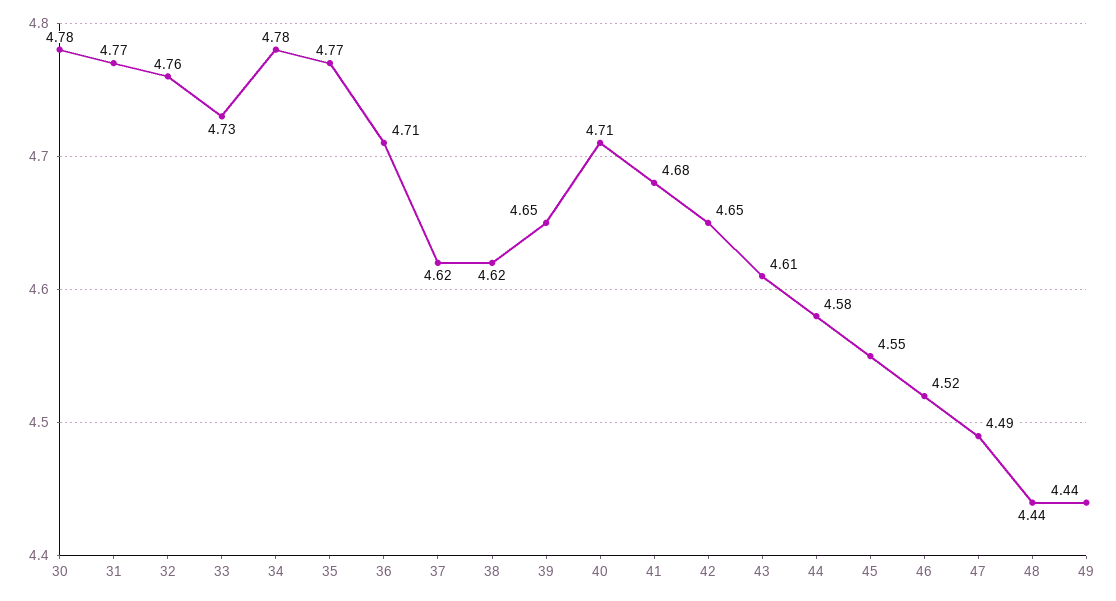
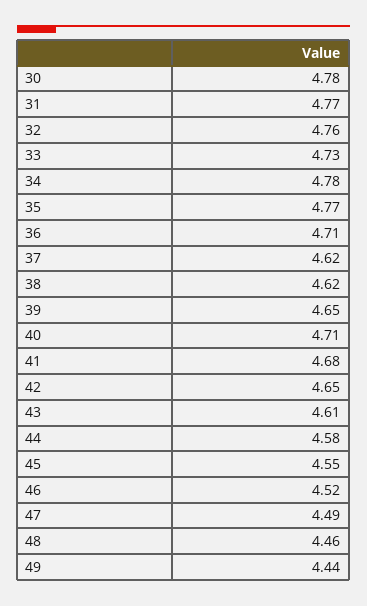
  {
    "30": 4.78,
    "31": 4.77,
    "32": 4.76,
    "33": 4.73,
    "34": 4.78,
    "35": 4.77,
    "36": 4.71,
    "37": 4.62,
    "38": 4.62,
    "39": 4.65,
    "40": 4.71,
    "41": 4.68,
    "42": 4.65,
    "43": 4.61,
    "44": 4.58,
    "45": 4.55,
    "46": 4.52,
    "47": 4.49,
-   "48": 4.44,
+   "48": 4.46,
    "49": 4.44
  }

